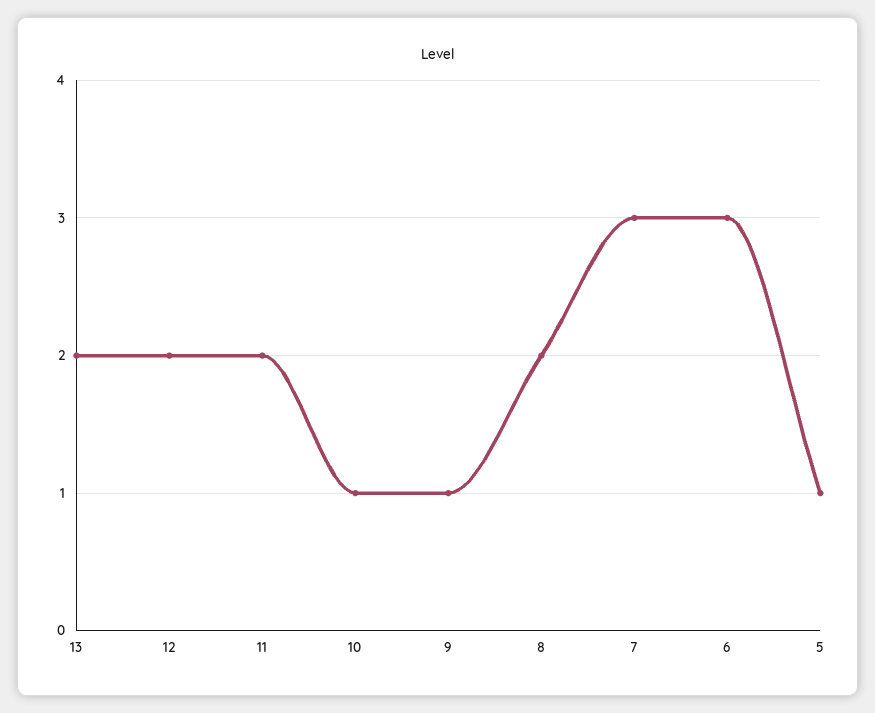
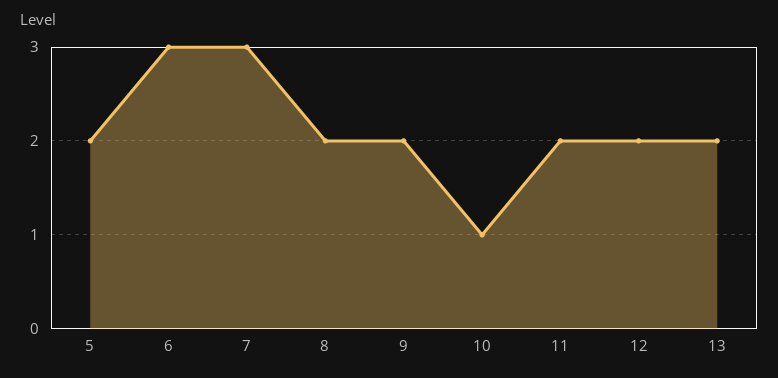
  {
    "13": 2,
    "12": 2,
    "11": 2,
    "10": 1,
-   "9": 1,
+   "9": 2,
    "8": 2,
    "7": 3,
    "6": 3,
-   "5": 1
+   "5": 2
  }

